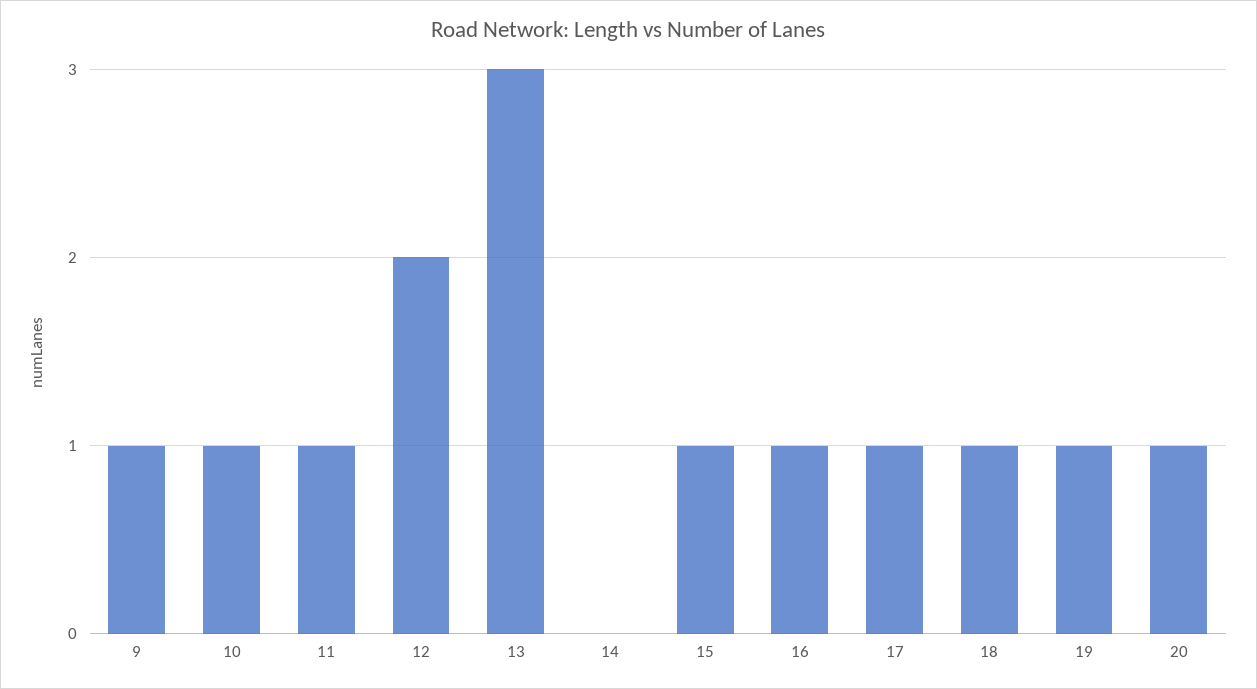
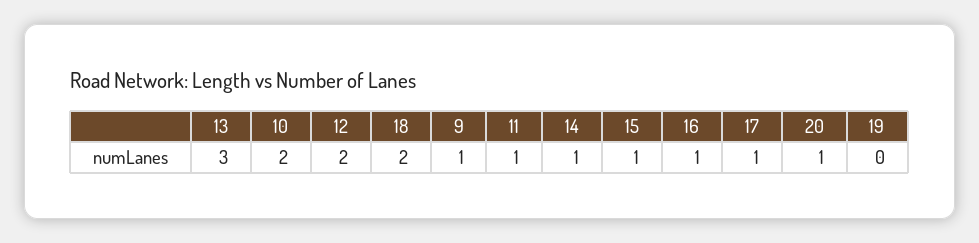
  {
    "9": 1,
-   "10": 1,
+   "10": 2,
    "11": 1,
    "12": 2,
    "13": 3,
-   "14": 0,
+   "14": 1,
    "15": 1,
    "16": 1,
    "17": 1,
-   "18": 1,
+   "18": 2,
-   "19": 1,
+   "19": 0,
    "20": 1
  }

